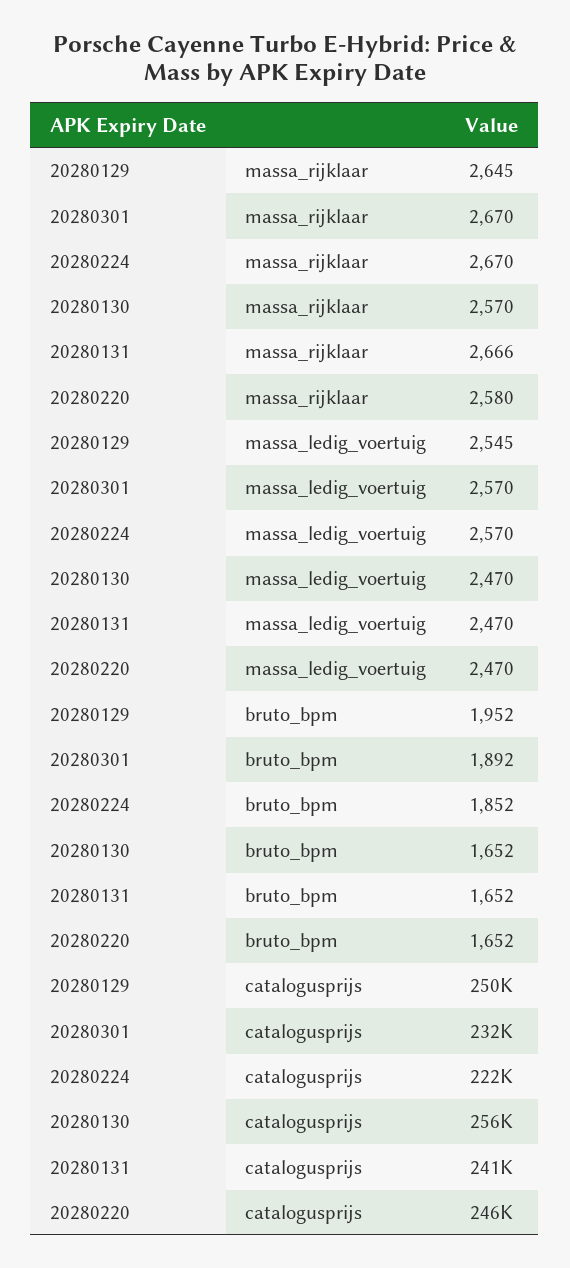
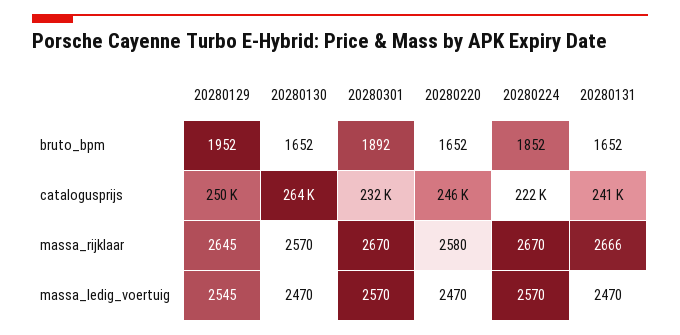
  {
    "20280129": {
      "massa_rijklaar": 2645,
      "massa_ledig_voertuig": 2545,
      "bruto_bpm": 1952,
      "catalogusprijs": 250000
    },
    "20280301": {
      "massa_rijklaar": 2670,
      "massa_ledig_voertuig": 2570,
      "bruto_bpm": 1892,
      "catalogusprijs": 232000
    },
    "20280224": {
      "massa_rijklaar": 2670,
      "massa_ledig_voertuig": 2570,
      "bruto_bpm": 1852,
      "catalogusprijs": 222000
    },
    "20280130": {
      "massa_rijklaar": 2570,
      "massa_ledig_voertuig": 2470,
      "bruto_bpm": 1652,
-     "catalogusprijs": 256000
+     "catalogusprijs": 264000
    },
    "20280131": {
      "massa_rijklaar": 2666,
      "massa_ledig_voertuig": 2470,
      "bruto_bpm": 1652,
      "catalogusprijs": 241000
    },
    "20280220": {
      "massa_rijklaar": 2580,
      "massa_ledig_voertuig": 2470,
      "bruto_bpm": 1652,
      "catalogusprijs": 246000
    }
  }

